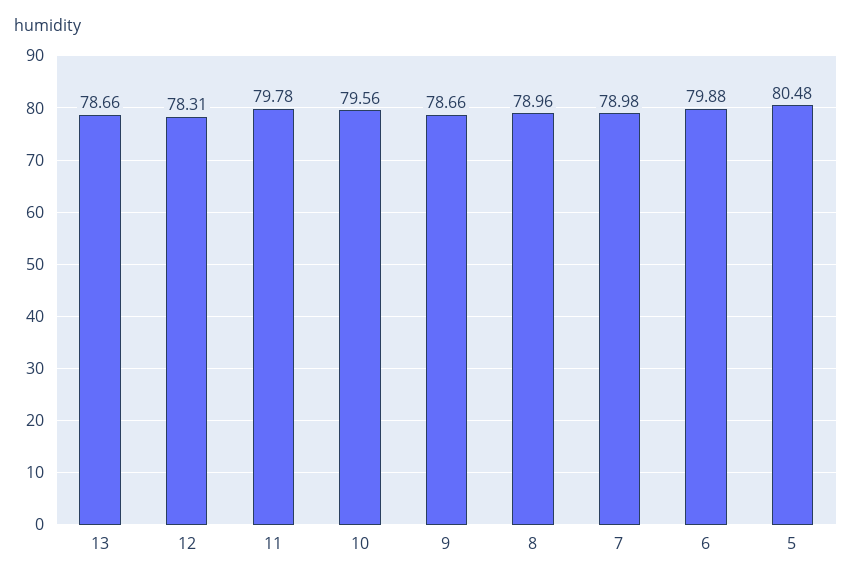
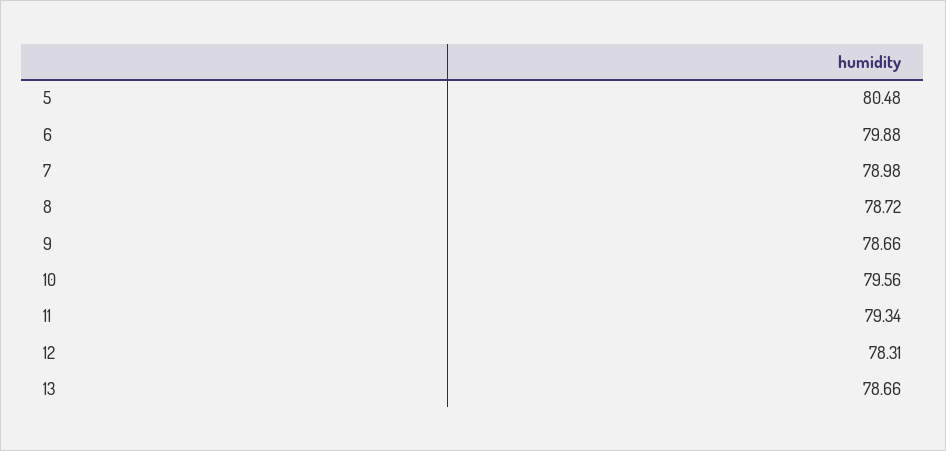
  {
    "13": 78.66,
    "12": 78.31,
-   "11": 79.78,
+   "11": 79.34,
    "10": 79.56,
    "9": 78.66,
-   "8": 78.96,
+   "8": 78.72,
    "7": 78.98,
    "6": 79.88,
    "5": 80.48
  }

